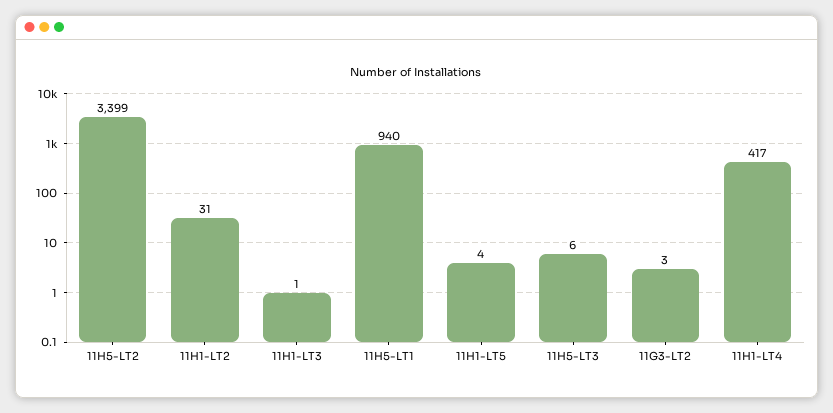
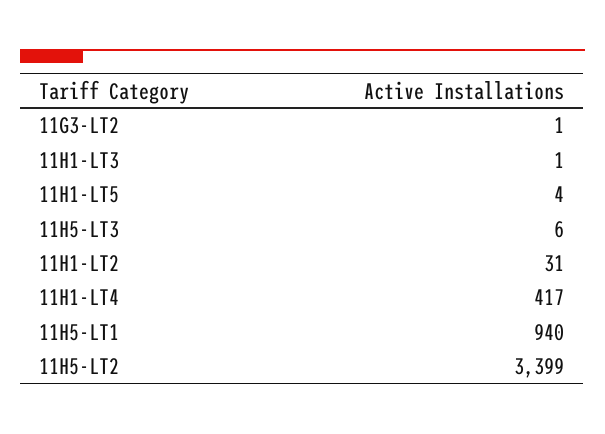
  {
    "11H5-LT2": 3399,
    "11H1-LT2": 31,
    "11H1-LT3": 1,
    "11H5-LT1": 940,
    "11H1-LT5": 4,
    "11H5-LT3": 6,
-   "11G3-LT2": 3,
+   "11G3-LT2": 1,
    "11H1-LT4": 417
  }

